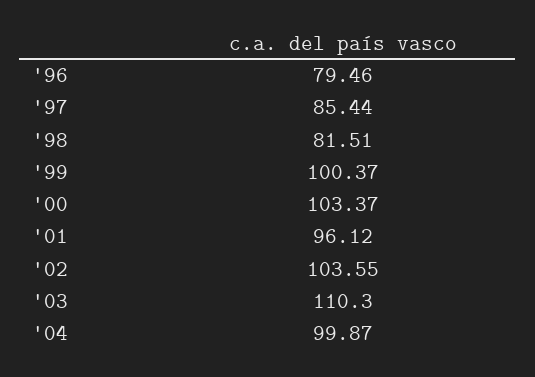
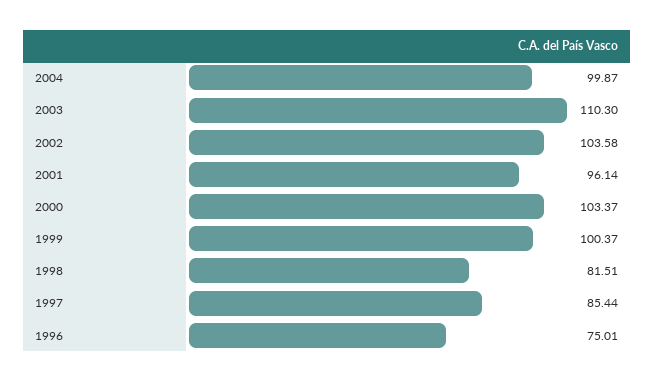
  {
-   "'96": 79.46,
+   "'96": 75.01,
    "'97": 85.44,
    "'98": 81.51,
    "'99": 100.37,
    "'00": 103.37,
-   "'01": 96.12,
+   "'01": 96.14,
-   "'02": 103.55,
+   "'02": 103.58,
    "'03": 110.3,
    "'04": 99.87
  }

